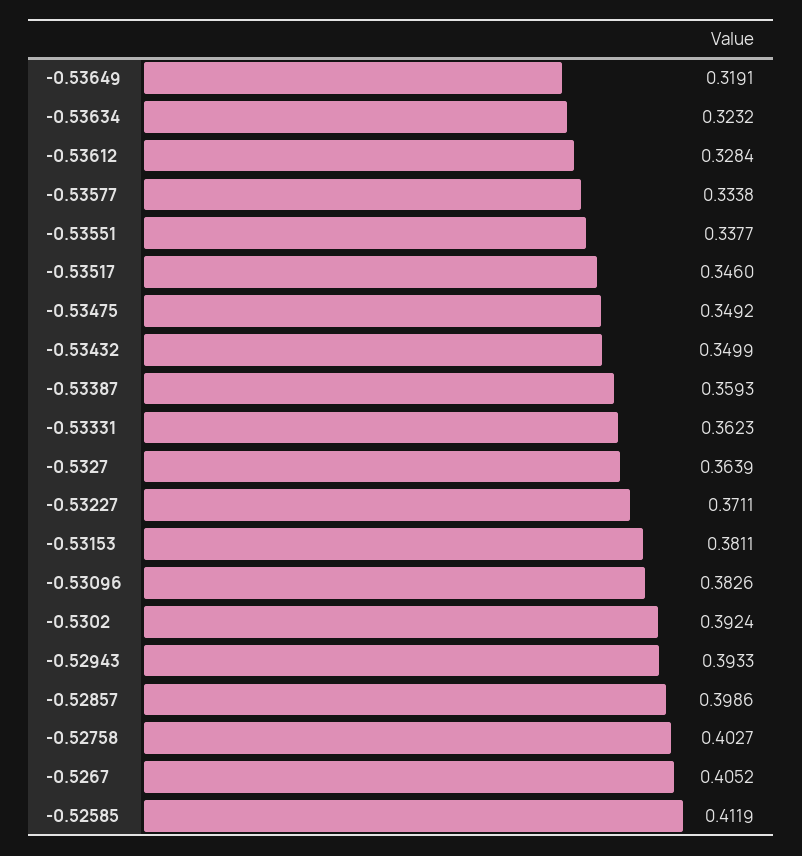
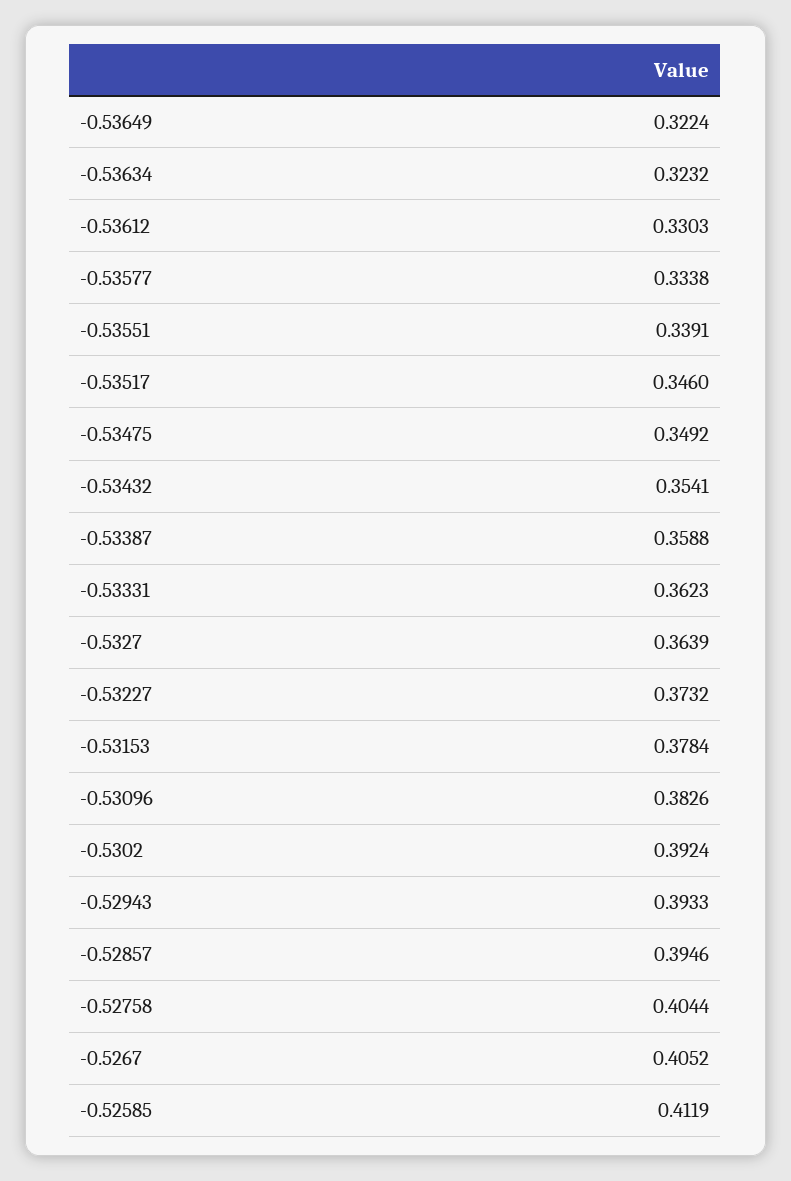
  {
-   "-0.53649": 0.3191,
+   "-0.53649": 0.3224,
    "-0.53634": 0.3232,
-   "-0.53612": 0.3284,
+   "-0.53612": 0.3303,
    "-0.53577": 0.3338,
-   "-0.53551": 0.3377,
+   "-0.53551": 0.3391,
    "-0.53517": 0.346,
    "-0.53475": 0.3492,
-   "-0.53432": 0.3499,
+   "-0.53432": 0.3541,
-   "-0.53387": 0.3593,
+   "-0.53387": 0.3588,
    "-0.53331": 0.3623,
    "-0.5327": 0.3639,
-   "-0.53227": 0.3711,
+   "-0.53227": 0.3732,
-   "-0.53153": 0.3811,
+   "-0.53153": 0.3784,
    "-0.53096": 0.3826,
    "-0.5302": 0.3924,
    "-0.52943": 0.3933,
-   "-0.52857": 0.3986,
+   "-0.52857": 0.3946,
-   "-0.52758": 0.4027,
+   "-0.52758": 0.4044,
    "-0.5267": 0.4052,
    "-0.52585": 0.4119
  }

